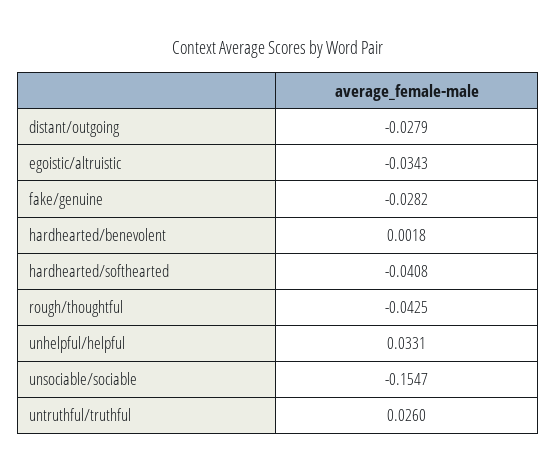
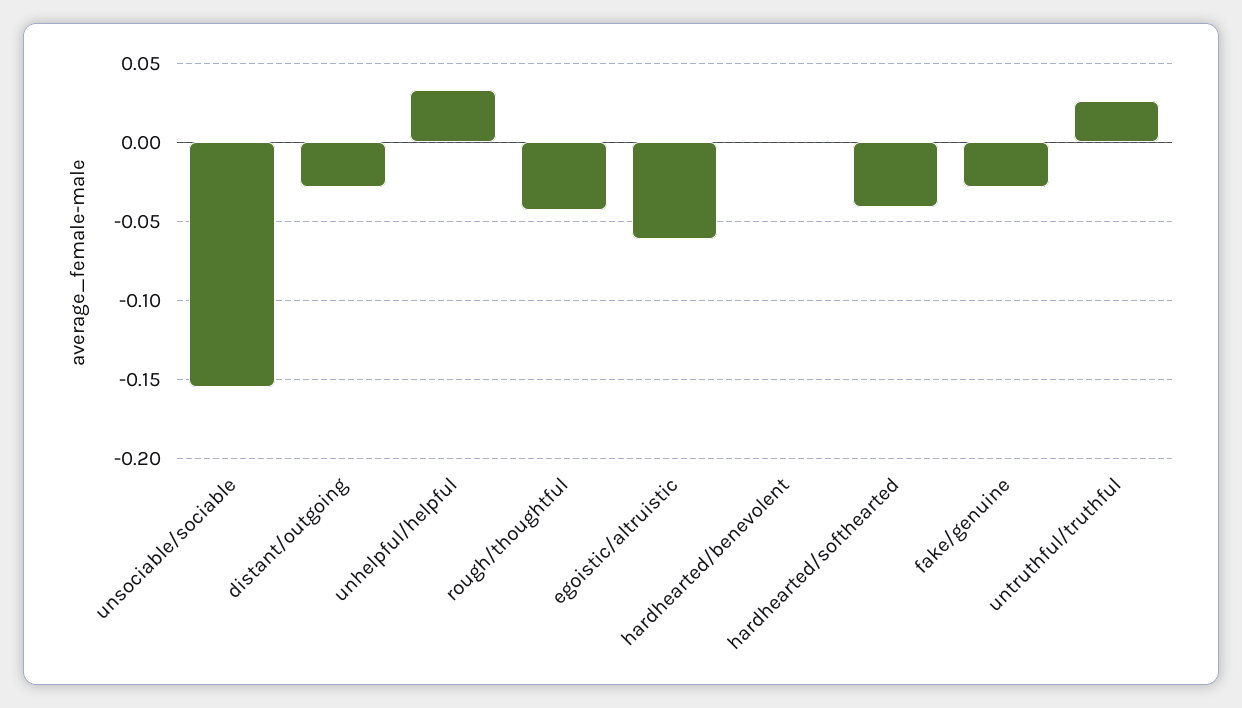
  {
    "distant/outgoing": -0.0279,
-   "egoistic/altruistic": -0.0343,
+   "egoistic/altruistic": -0.06,
    "fake/genuine": -0.0282,
    "hardhearted/benevolent": 0.0018,
    "hardhearted/softhearted": -0.0408,
    "rough/thoughtful": -0.0425,
    "unhelpful/helpful": 0.0331,
    "unsociable/sociable": -0.1547,
    "untruthful/truthful": 0.026
  }

